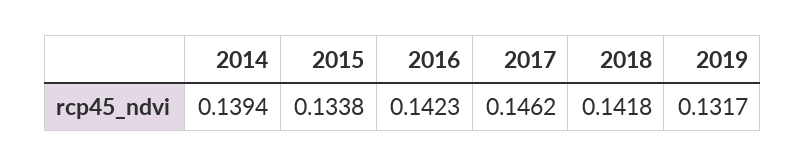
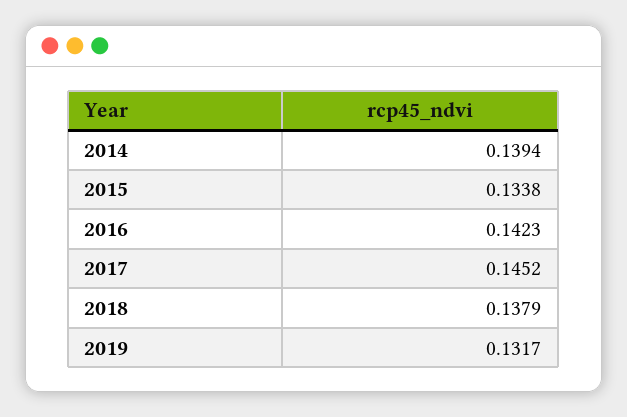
  {
    "2014": 0.1394,
    "2015": 0.1338,
    "2016": 0.1423,
-   "2017": 0.1462,
+   "2017": 0.1452,
-   "2018": 0.1418,
+   "2018": 0.1379,
    "2019": 0.1317
  }

